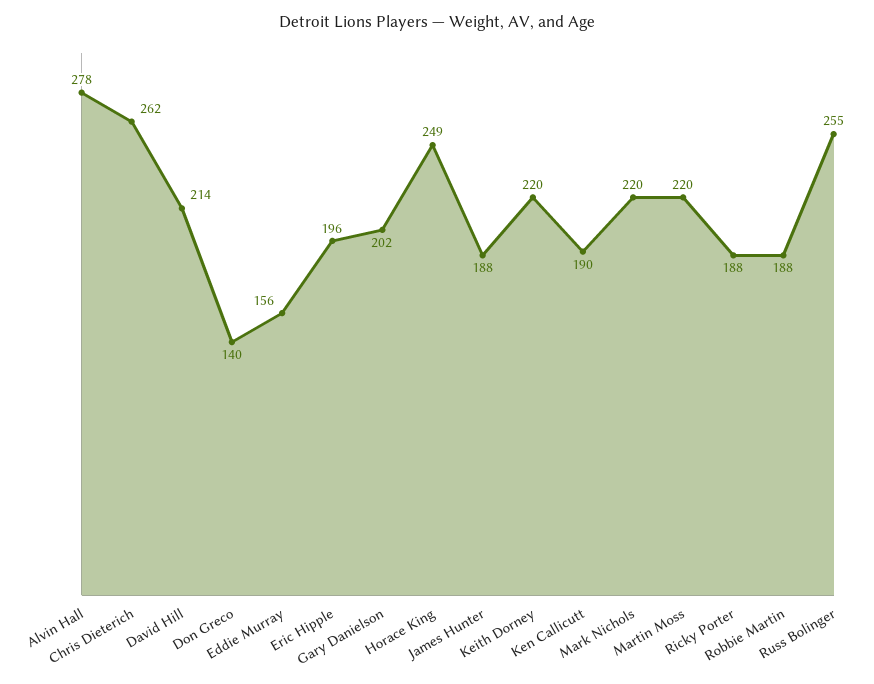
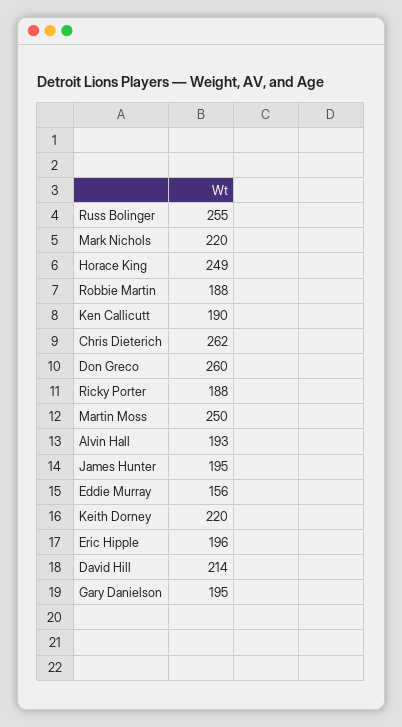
  {
-   "Alvin Hall": 278,
+   "Alvin Hall": 193,
    "Chris Dieterich": 262,
    "David Hill": 214,
-   "Don Greco": 140,
+   "Don Greco": 260,
    "Eddie Murray": 156,
    "Eric Hipple": 196,
-   "Gary Danielson": 202,
+   "Gary Danielson": 195,
    "Horace King": 249,
-   "James Hunter": 188,
+   "James Hunter": 195,
    "Keith Dorney": 220,
    "Ken Callicutt": 190,
    "Mark Nichols": 220,
-   "Martin Moss": 220,
+   "Martin Moss": 250,
    "Ricky Porter": 188,
    "Robbie Martin": 188,
    "Russ Bolinger": 255
  }

